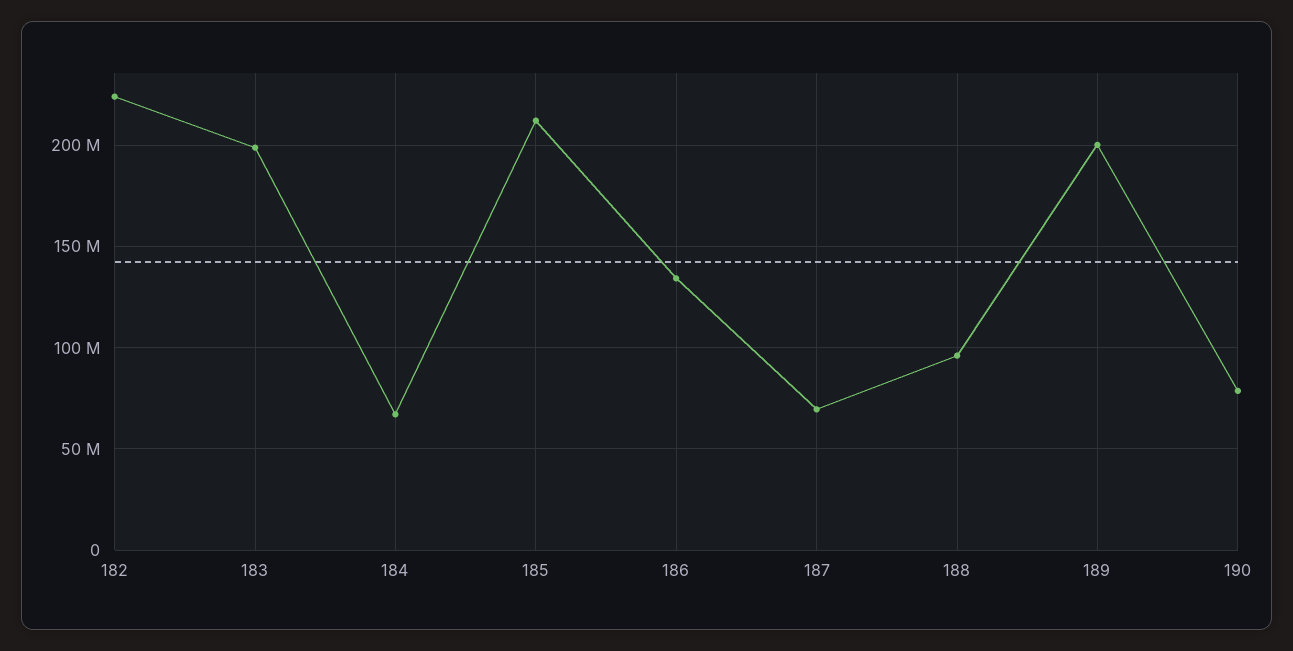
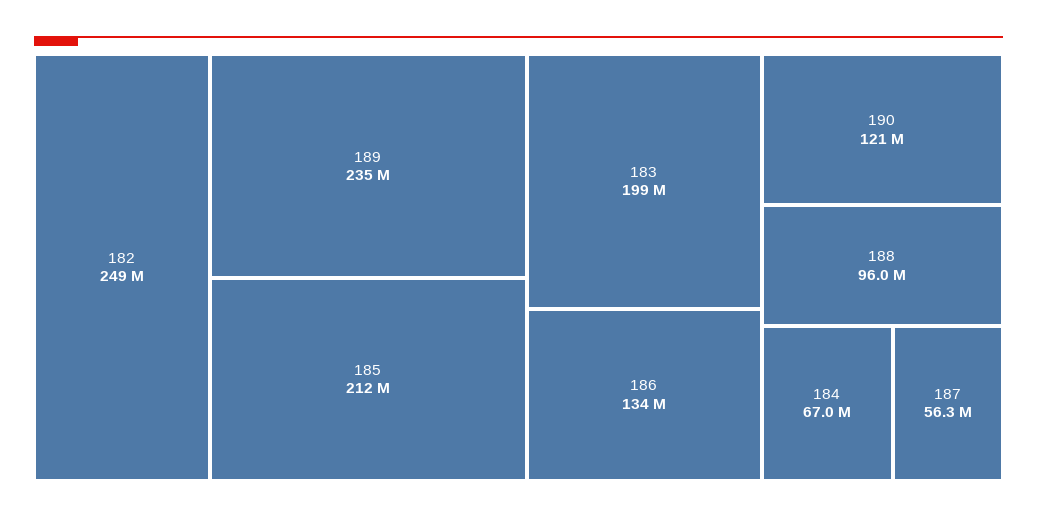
  {
-   "182": 225000000,
+   "182": 249000000,
    "183": 199000000,
    "184": 67000000,
    "185": 212000000,
    "186": 134000000,
-   "187": 70000000,
+   "187": 56300000,
    "188": 96000000,
-   "189": 200000000,
+   "189": 235000000,
-   "190": 80000000
+   "190": 121000000
  }

